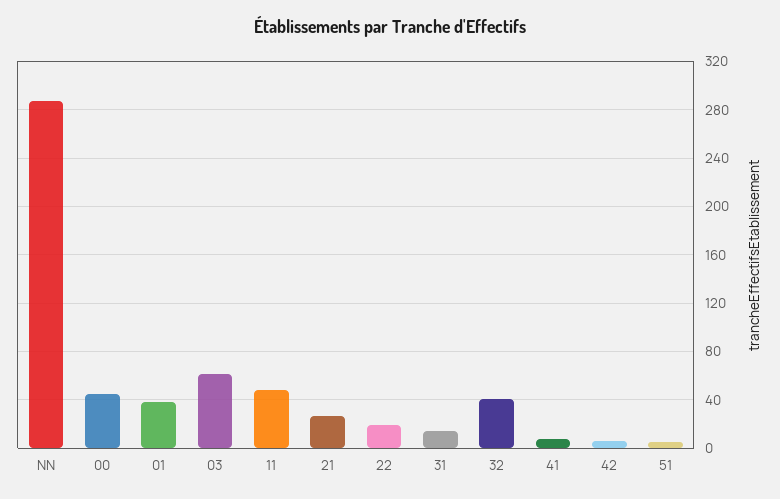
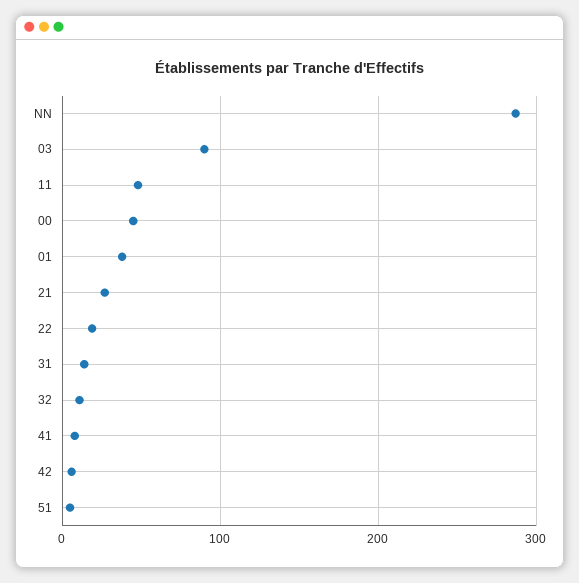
  {
    "NN": 285,
    "00": 45,
    "01": 40,
-   "03": 60,
+   "03": 90,
    "11": 50,
    "21": 25,
    "22": 20,
    "31": 15,
-   "32": 40,
+   "32": 10,
    "41": 10,
    "42": 5,
    "51": 5
  }

